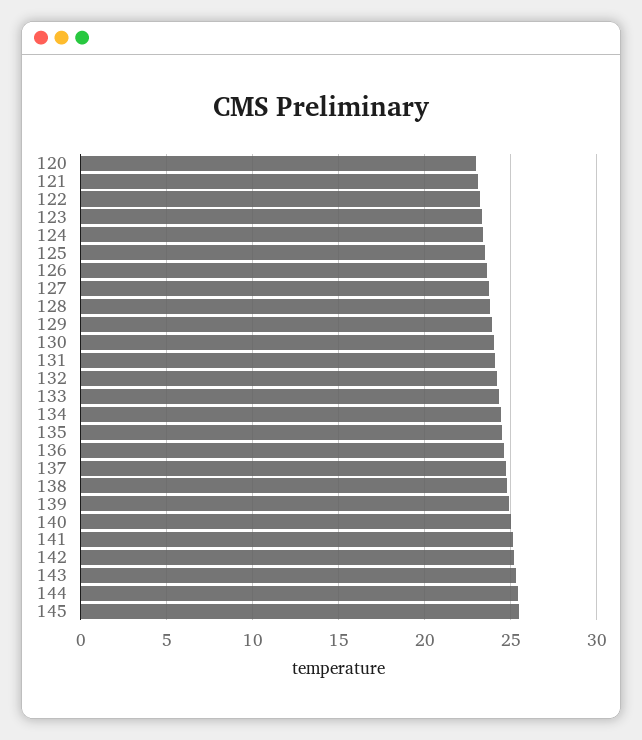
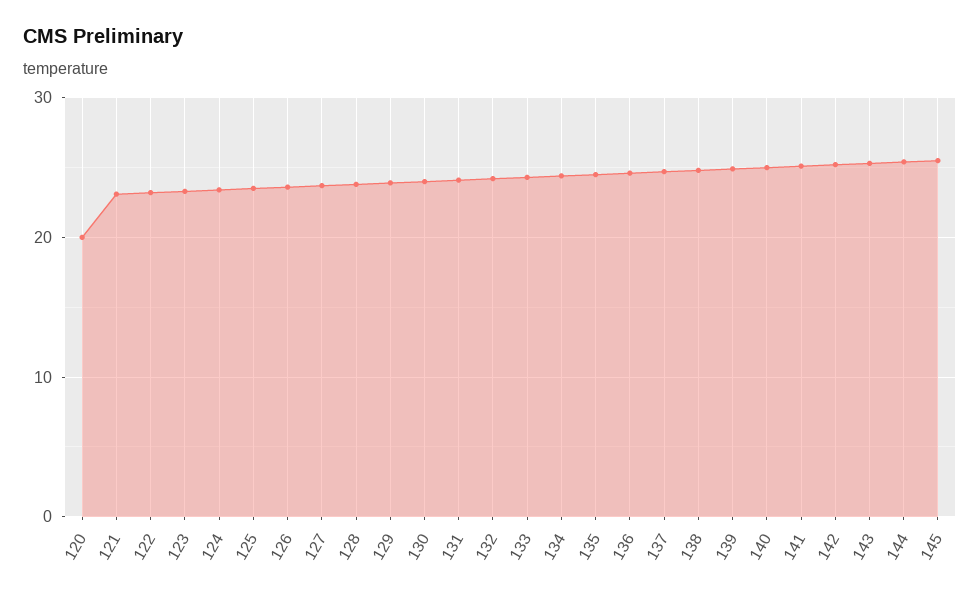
  {
-   "120": 23,
+   "120": 20,
    "121": 23,
    "122": 23,
    "123": 23.5,
    "124": 23.5,
    "125": 23.5,
    "126": 23.5,
    "127": 23.5,
    "128": 24,
    "129": 24,
    "130": 24,
    "131": 24,
    "132": 24,
    "133": 24.5,
    "134": 24.5,
    "135": 24.5,
    "136": 24.5,
    "137": 24.5,
    "138": 25,
    "139": 25,
    "140": 25,
    "141": 25,
    "142": 25,
    "143": 25.5,
    "144": 25.5,
    "145": 25.5
  }

